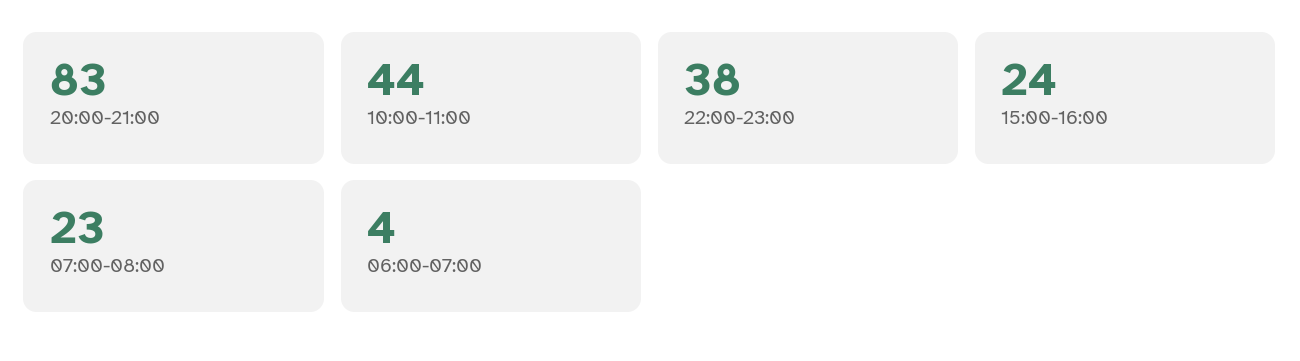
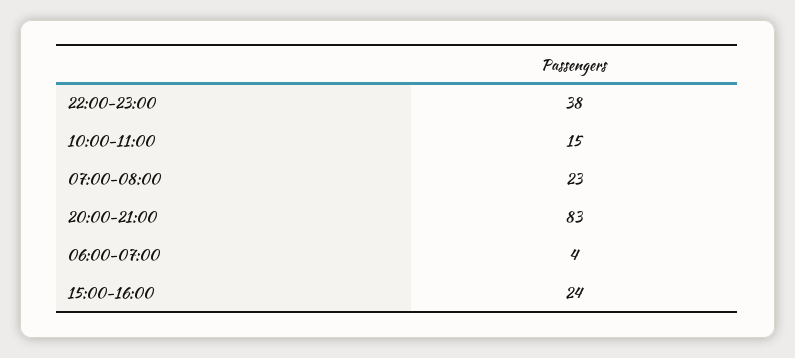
  {
    "20:00-21:00": 83,
-   "10:00-11:00": 44,
+   "10:00-11:00": 15,
    "22:00-23:00": 38,
    "15:00-16:00": 24,
    "07:00-08:00": 23,
    "06:00-07:00": 4
  }

